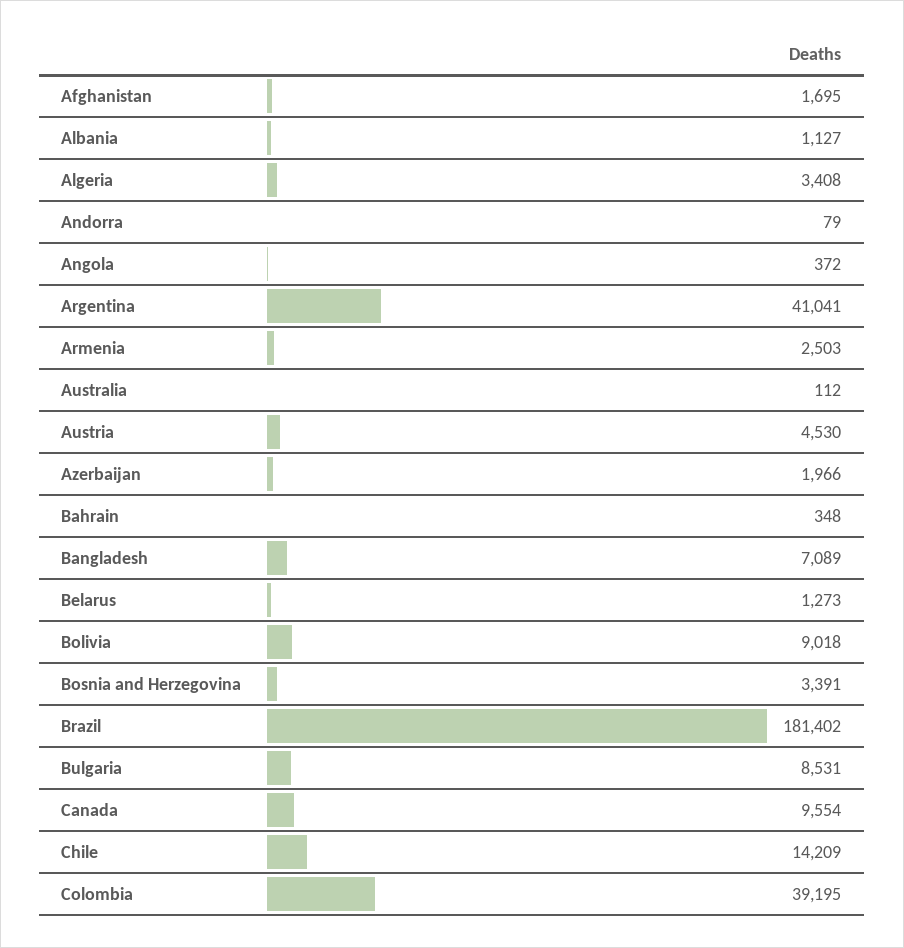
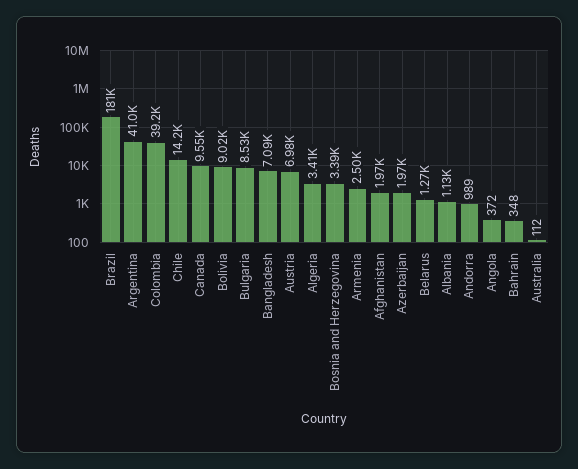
  {
-   "Afghanistan": 1695,
+   "Afghanistan": 1970,
    "Albania": 1127,
    "Algeria": 3408,
-   "Andorra": 79,
+   "Andorra": 989,
    "Angola": 372,
    "Argentina": 41041,
    "Armenia": 2503,
    "Australia": 112,
-   "Austria": 4530,
+   "Austria": 6980,
    "Azerbaijan": 1966,
    "Bahrain": 348,
    "Bangladesh": 7089,
    "Belarus": 1273,
    "Bolivia": 9018,
    "Bosnia and Herzegovina": 3391,
    "Brazil": 181402,
    "Bulgaria": 8531,
    "Canada": 9554,
    "Chile": 14209,
    "Colombia": 39195
  }

